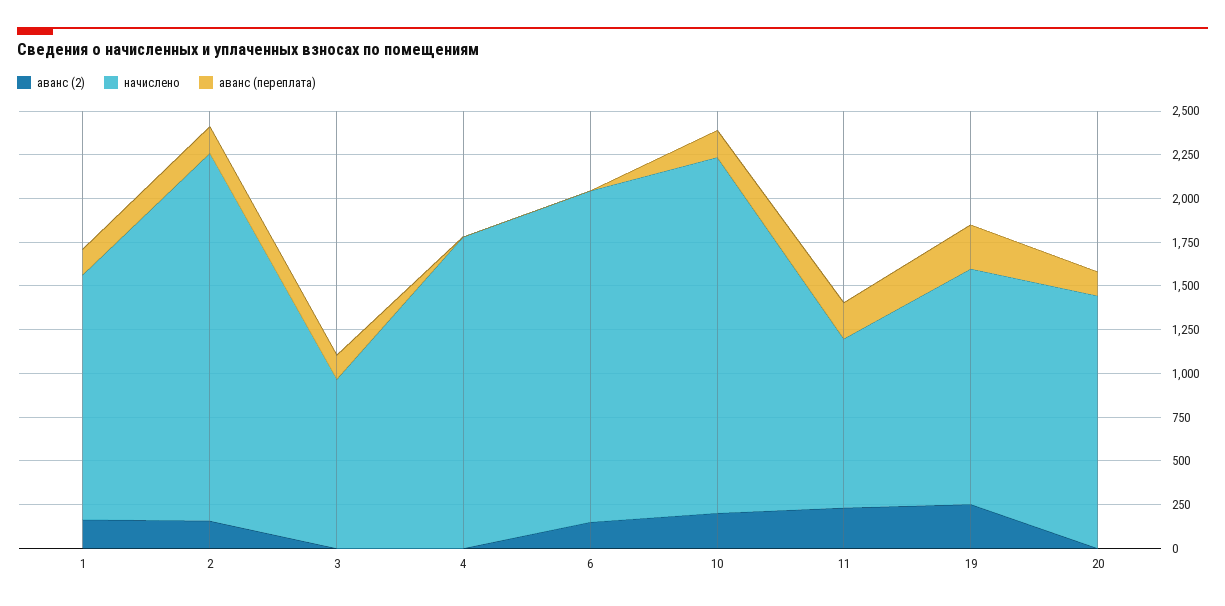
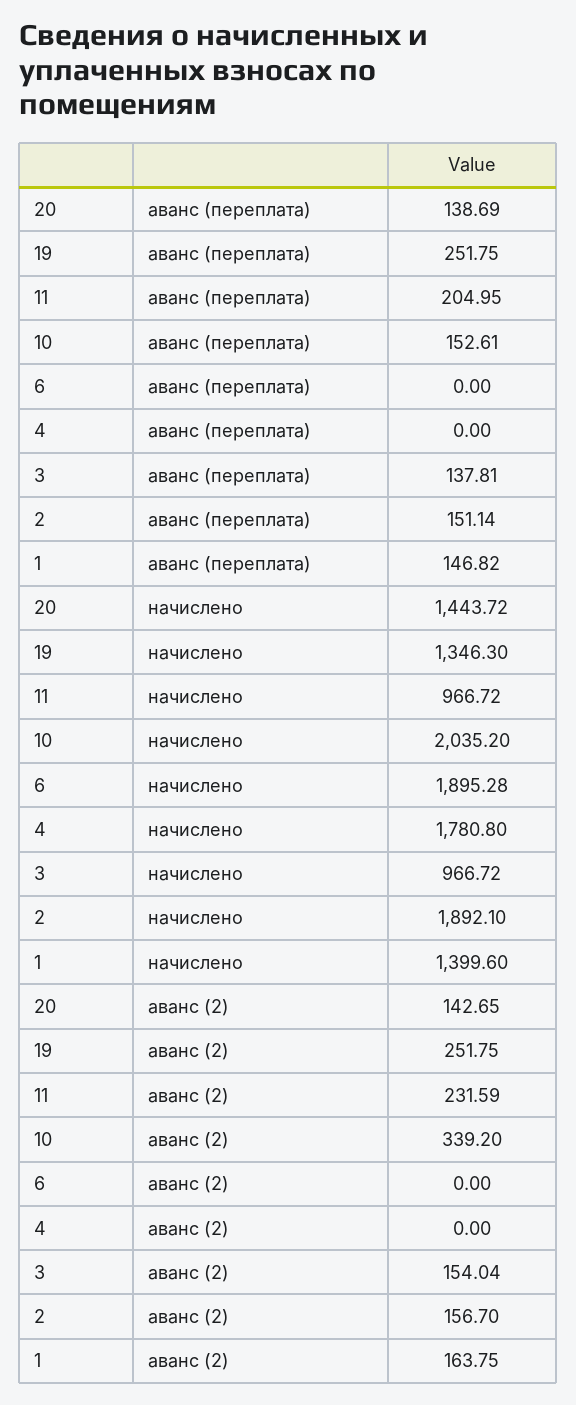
  {
    "аванс (2)": {
      "1": 163.75,
      "2": 156.7,
-     "3": 0,
+     "3": 154.04,
      "4": 0,
-     "6": 150,
+     "6": 0,
-     "10": 200,
+     "10": 339.2,
      "11": 231.59,
      "19": 251.75,
-     "20": 0
+     "20": 142.65
    },
    "начислено": {
      "1": 1399.6,
-     "2": 2100,
+     "2": 1892.1,
      "3": 966.72,
      "4": 1780.8,
      "6": 1895.28,
      "10": 2035.2,
      "11": 966.72,
      "19": 1346.3,
      "20": 1443.72
    },
    "аванс (переплата)": {
      "1": 146.82,
      "2": 151.14,
      "3": 137.81,
      "4": 0,
      "6": 0,
      "10": 152.61,
      "11": 204.95,
      "19": 251.75,
      "20": 138.69
    }
  }

